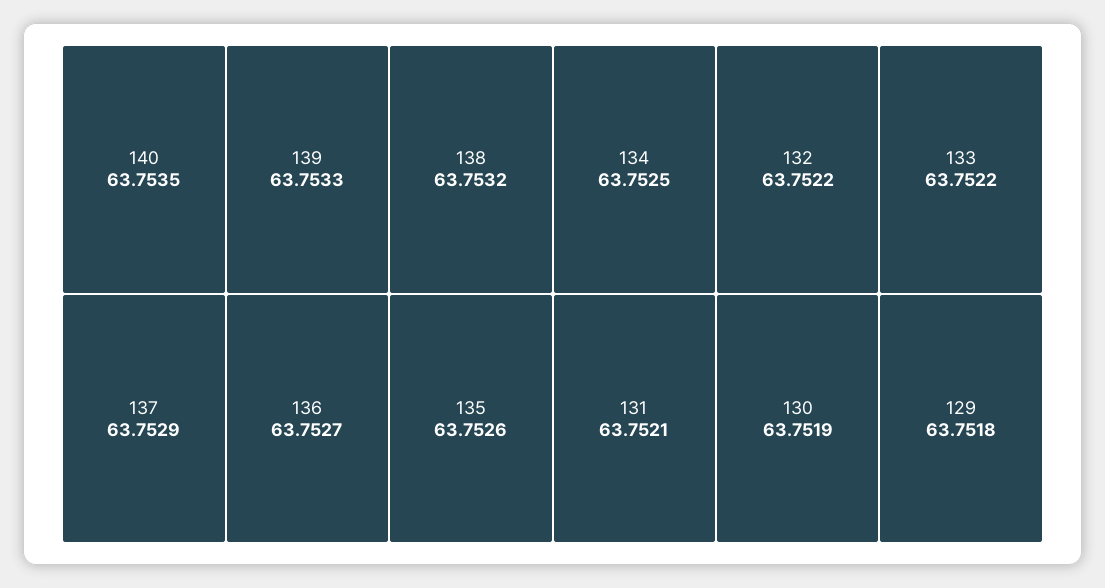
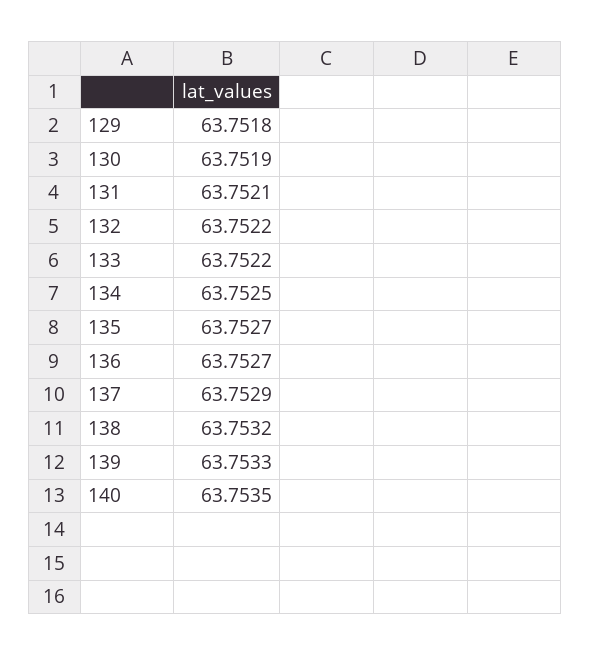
  {
    "140": 63.7535,
    "139": 63.7533,
    "138": 63.7532,
    "137": 63.7529,
    "136": 63.7527,
-   "135": 63.7526,
+   "135": 63.7527,
    "134": 63.7525,
    "132": 63.7522,
    "133": 63.7522,
    "131": 63.7521,
    "130": 63.7519,
    "129": 63.7518
  }

